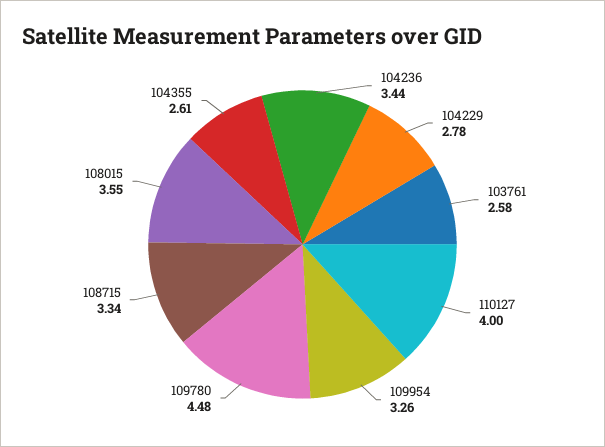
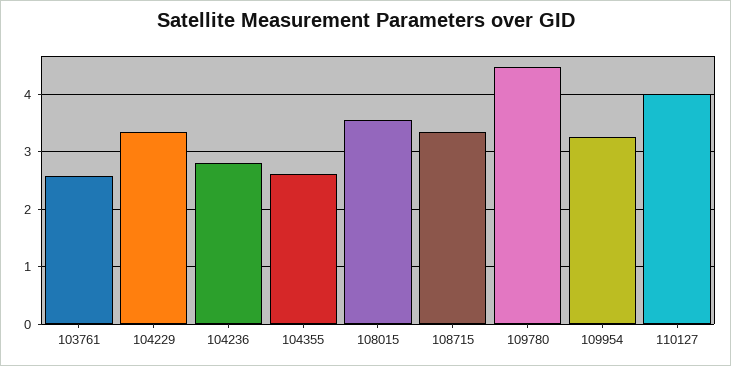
  {
-   "104236": 3.44,
+   "104236": 2.8,
-   "104229": 2.78,
+   "104229": 3.4,
    "103761": 2.58,
    "110127": 4,
    "109954": 3.26,
    "109780": 4.48,
    "108715": 3.34,
    "108015": 3.55,
    "104355": 2.61
  }

